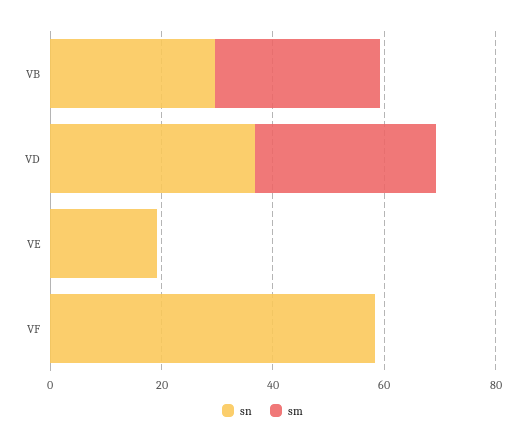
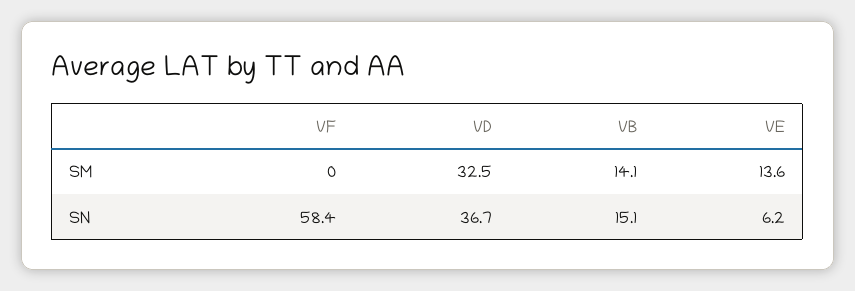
  {
    "sn": {
-     "VB": 30,
+     "VB": 15.1,
      "VD": 36.7,
-     "VE": 20,
+     "VE": 6.2,
      "VF": 58.4
    },
    "sm": {
-     "VB": 30,
+     "VB": 14.1,
      "VD": 32.5,
-     "VE": 0,
+     "VE": 13.6,
      "VF": 0
    }
  }

